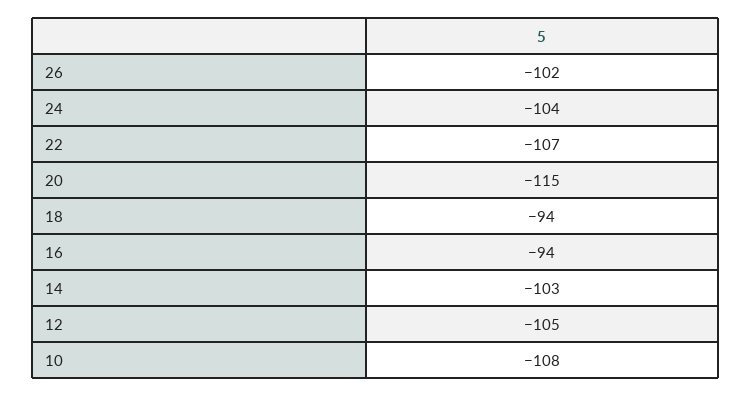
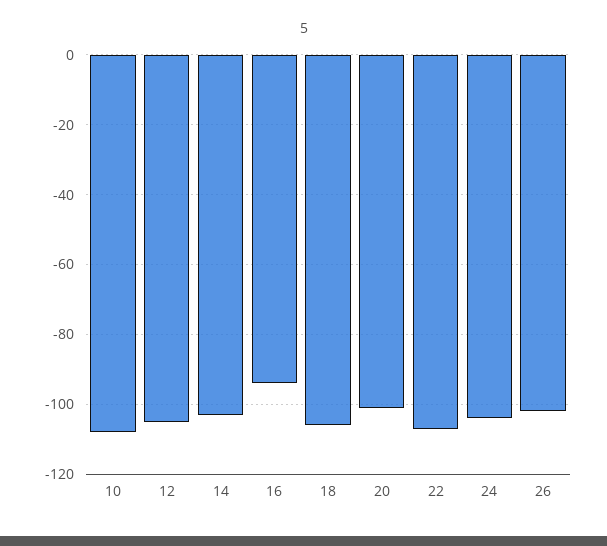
  {
    "26": -102,
    "24": -104,
    "22": -107,
-   "20": -115,
+   "20": -100,
-   "18": -94,
+   "18": -105,
    "16": -94,
    "14": -103,
    "12": -105,
    "10": -108
  }

